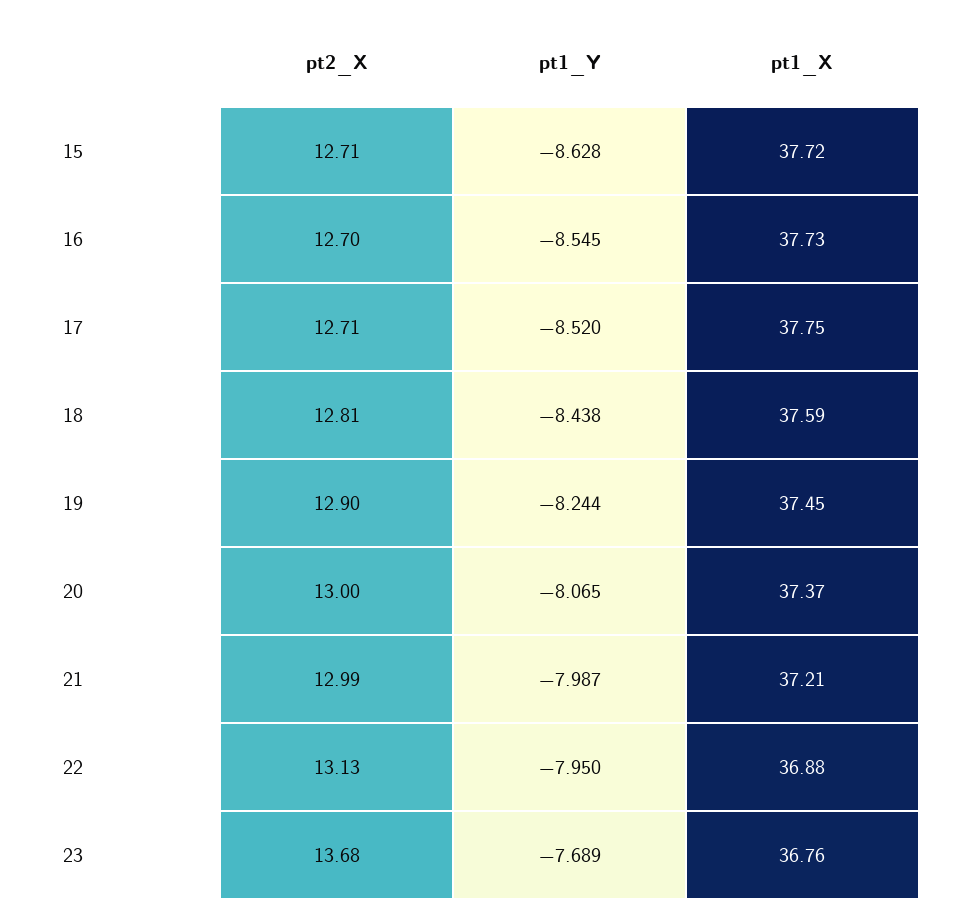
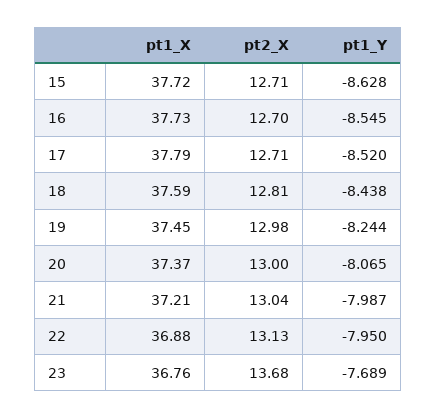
  {
    "pt2_X": {
      "15": 12.71,
      "16": 12.7,
      "17": 12.71,
      "18": 12.81,
-     "19": 12.9,
+     "19": 12.98,
      "20": 13,
-     "21": 12.99,
+     "21": 13.04,
      "22": 13.13,
      "23": 13.68
    },
    "pt1_Y": {
      "15": -8.628,
      "16": -8.545,
      "17": -8.52,
      "18": -8.438,
      "19": -8.244,
      "20": -8.065,
      "21": -7.987,
      "22": -7.95,
      "23": -7.689
    },
    "pt1_X": {
      "15": 37.72,
      "16": 37.73,
-     "17": 37.75,
+     "17": 37.79,
      "18": 37.59,
      "19": 37.45,
      "20": 37.37,
      "21": 37.21,
      "22": 36.88,
      "23": 36.76
    }
  }

